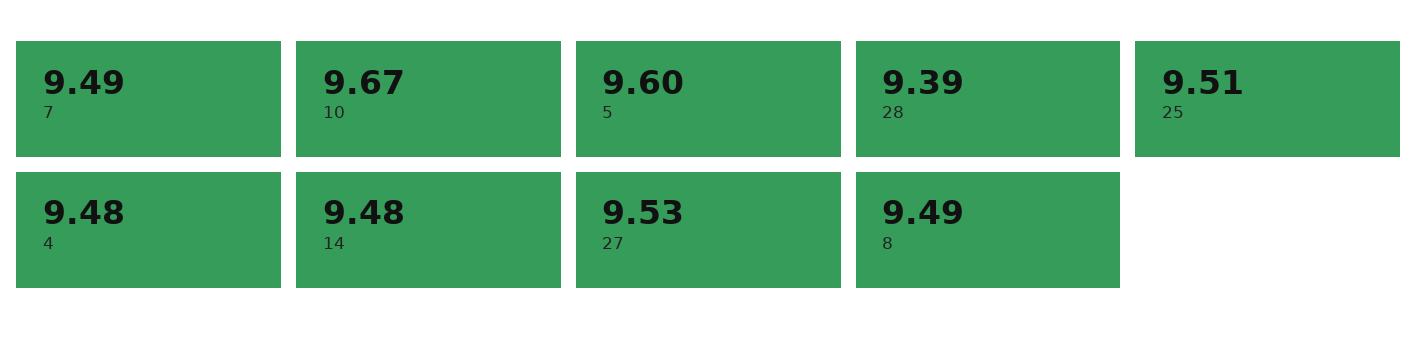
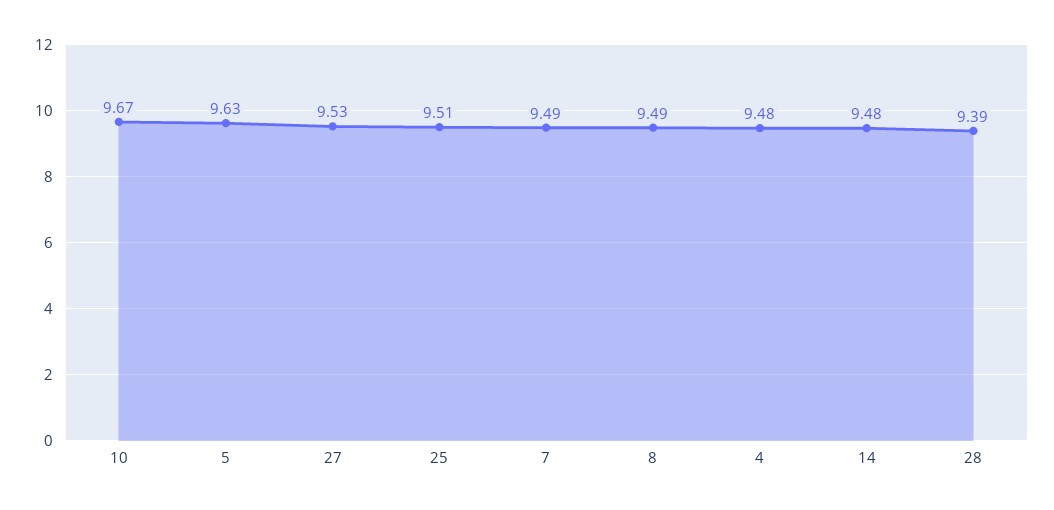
  {
    "7": 9.49,
    "10": 9.67,
-   "5": 9.6,
+   "5": 9.63,
    "28": 9.39,
    "25": 9.51,
    "4": 9.48,
    "14": 9.48,
    "27": 9.53,
    "8": 9.49
  }

